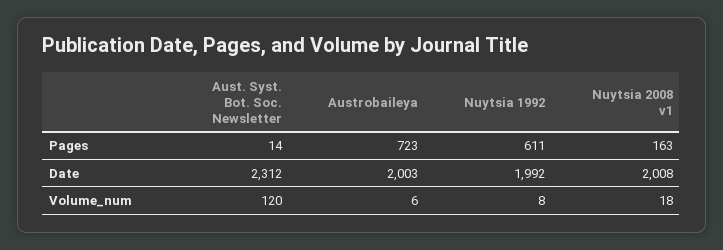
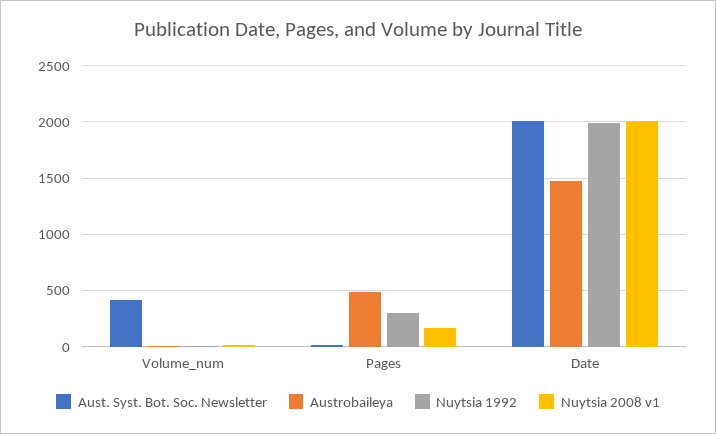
  {
    "Aust. Syst. Bot. Soc. Newsletter": {
      "Pages": 14,
-     "Date": 2312,
+     "Date": 2000,
-     "Volume_num": 120
+     "Volume_num": 400
    },
    "Austrobaileya": {
-     "Pages": 723,
+     "Pages": 500,
-     "Date": 2003,
+     "Date": 1500,
      "Volume_num": 6
    },
    "Nuytsia 1992": {
-     "Pages": 611,
+     "Pages": 300,
      "Date": 1992,
      "Volume_num": 8
    },
    "Nuytsia 2008 v1": {
      "Pages": 163,
      "Date": 2008,
      "Volume_num": 18
    }
  }

